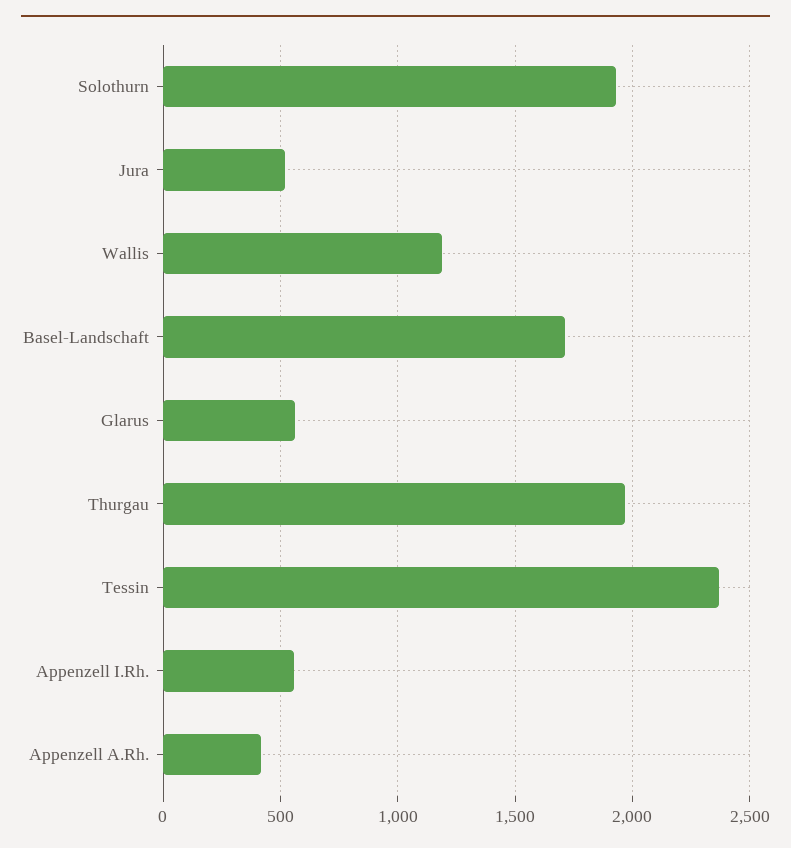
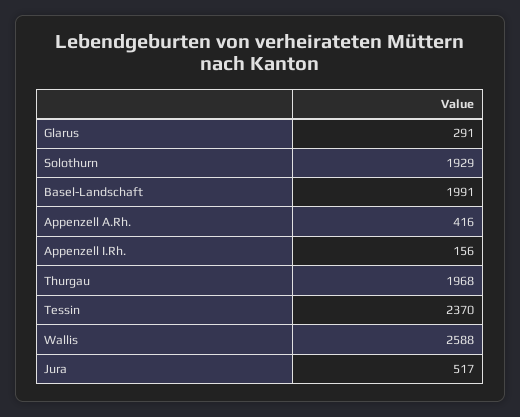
  {
    "Solothurn": 1929,
    "Jura": 517,
-   "Wallis": 1200,
+   "Wallis": 2588,
-   "Basel-Landschaft": 1700,
+   "Basel-Landschaft": 1991,
-   "Glarus": 550,
+   "Glarus": 291,
    "Thurgau": 1968,
    "Tessin": 2370,
-   "Appenzell I.Rh.": 550,
+   "Appenzell I.Rh.": 156,
    "Appenzell A.Rh.": 416
  }

